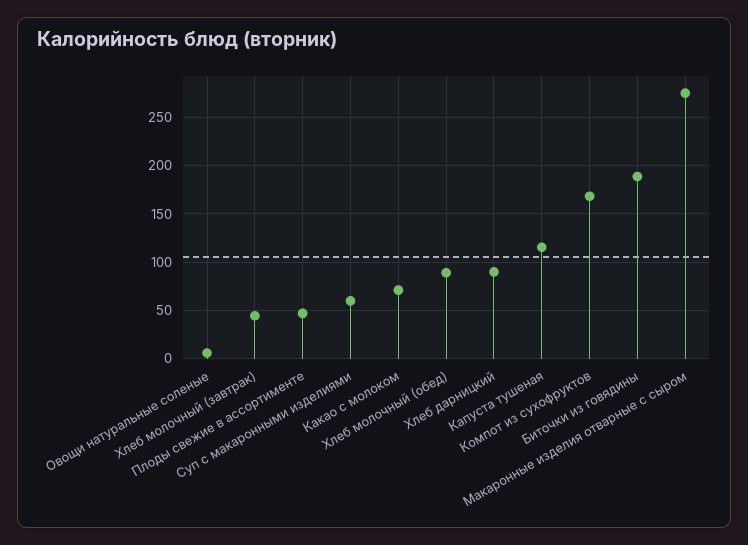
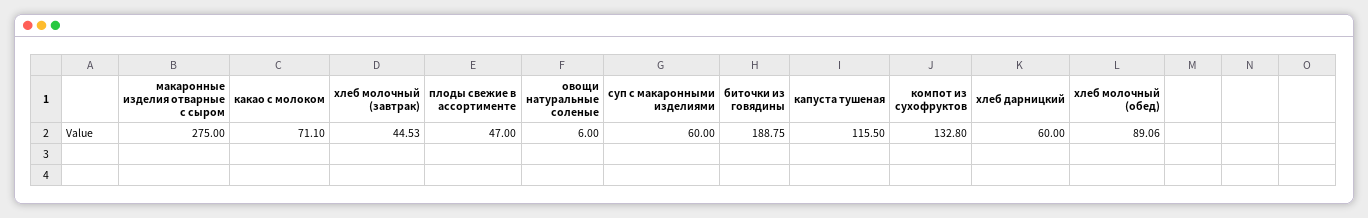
  {
    "Овощи натуральные соленые": 6,
    "Хлеб молочный (завтрак)": 44.53,
    "Плоды свежие в ассортименте": 47,
    "Суп с макаронными изделиями": 60,
    "Какао с молоком": 71.1,
    "Хлеб молочный (обед)": 89.06,
-   "Хлеб дарницкий": 90,
+   "Хлеб дарницкий": 60,
    "Капуста тушеная": 115.5,
-   "Компот из сухофруктов": 170,
+   "Компот из сухофруктов": 132.8,
    "Биточки из говядины": 188.75,
    "Макаронные изделия отварные с сыром": 275
  }

